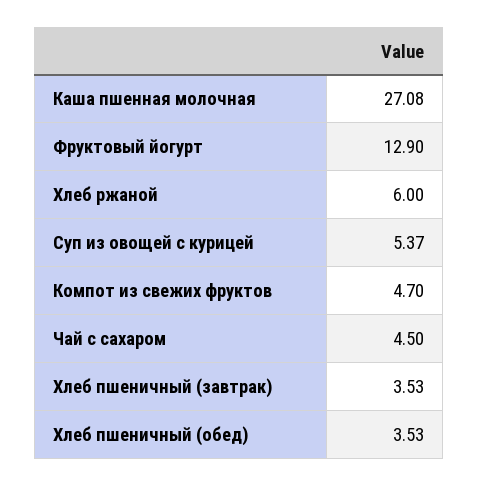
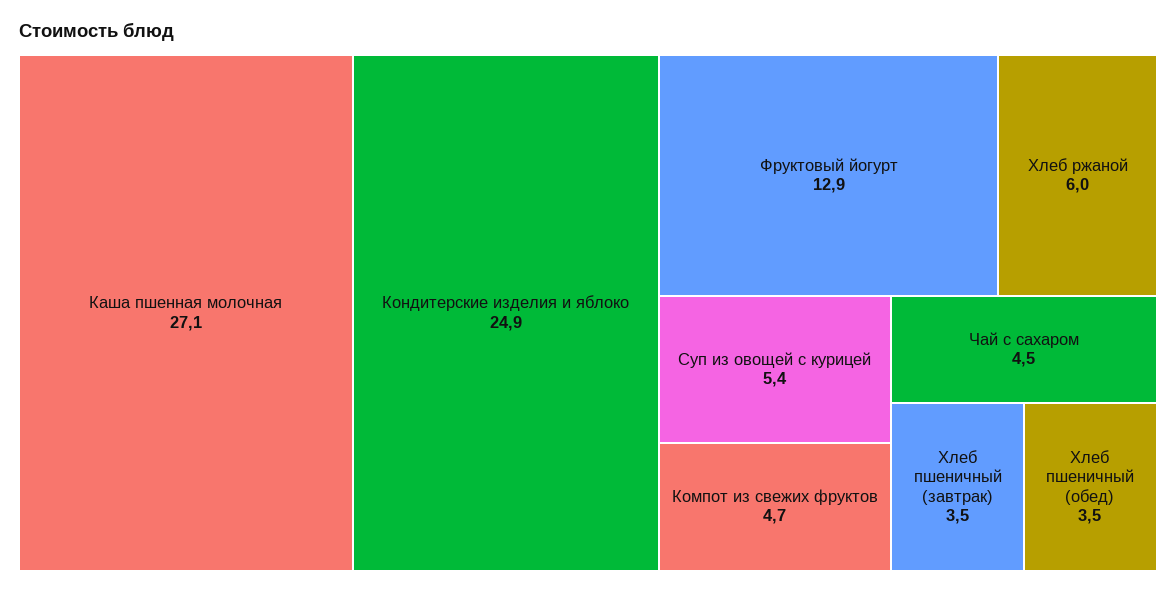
  {
    "Каша пшенная молочная": 27.08,
    "Фруктовый йогурт": 12.9,
    "Хлеб ржаной": 6,
    "Суп из овощей с курицей": 5.37,
    "Компот из свежих фруктов": 4.7,
    "Чай с сахаром": 4.5,
    "Хлеб пшеничный (завтрак)": 3.53,
-   "Хлеб пшеничный (обед)": 3.53
+   "Хлеб пшеничный (обед)": 3.53,
+   "Кондитерские изделия и яблоко": 24.9
  }

